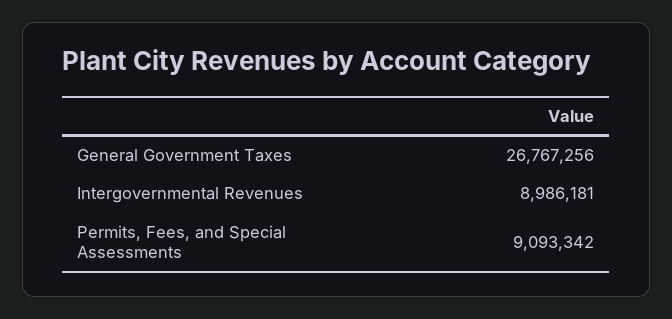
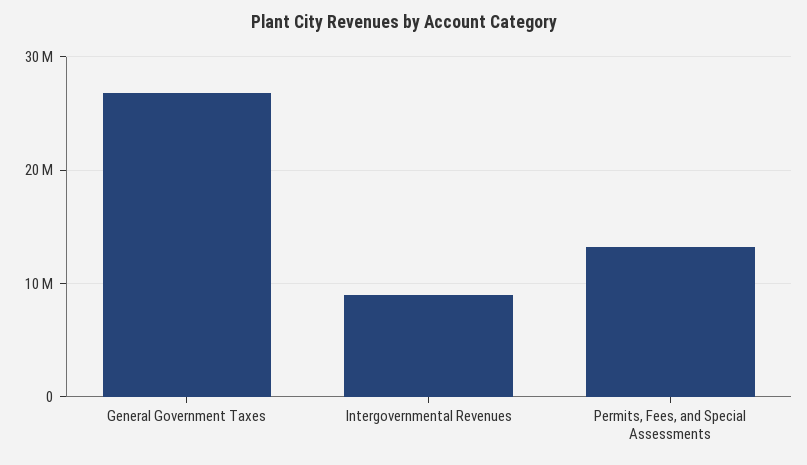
  {
    "General Government Taxes": 26767256,
    "Intergovernmental Revenues": 8986181,
-   "Permits, Fees, and Special Assessments": 9093342
+   "Permits, Fees, and Special Assessments": 13000000
  }

